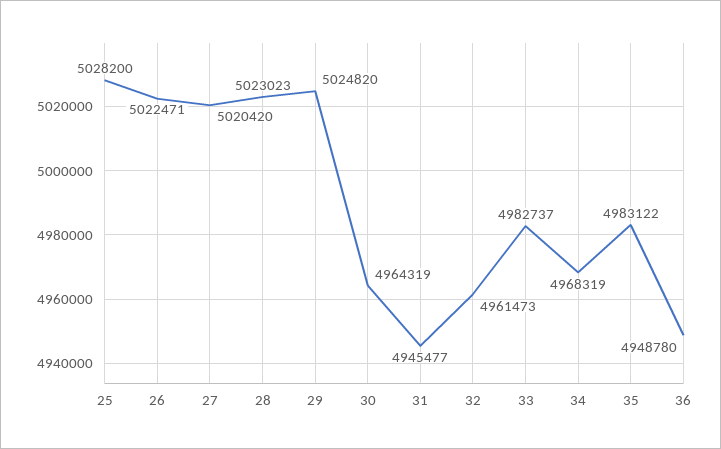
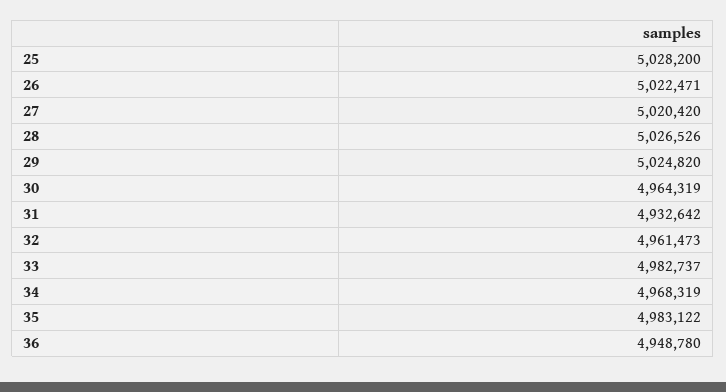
  {
    "25": 5028200,
    "26": 5022471,
    "27": 5020420,
-   "28": 5023023,
+   "28": 5026526,
    "29": 5024820,
    "30": 4964319,
-   "31": 4945477,
+   "31": 4932642,
    "32": 4961473,
    "33": 4982737,
    "34": 4968319,
    "35": 4983122,
    "36": 4948780
  }

